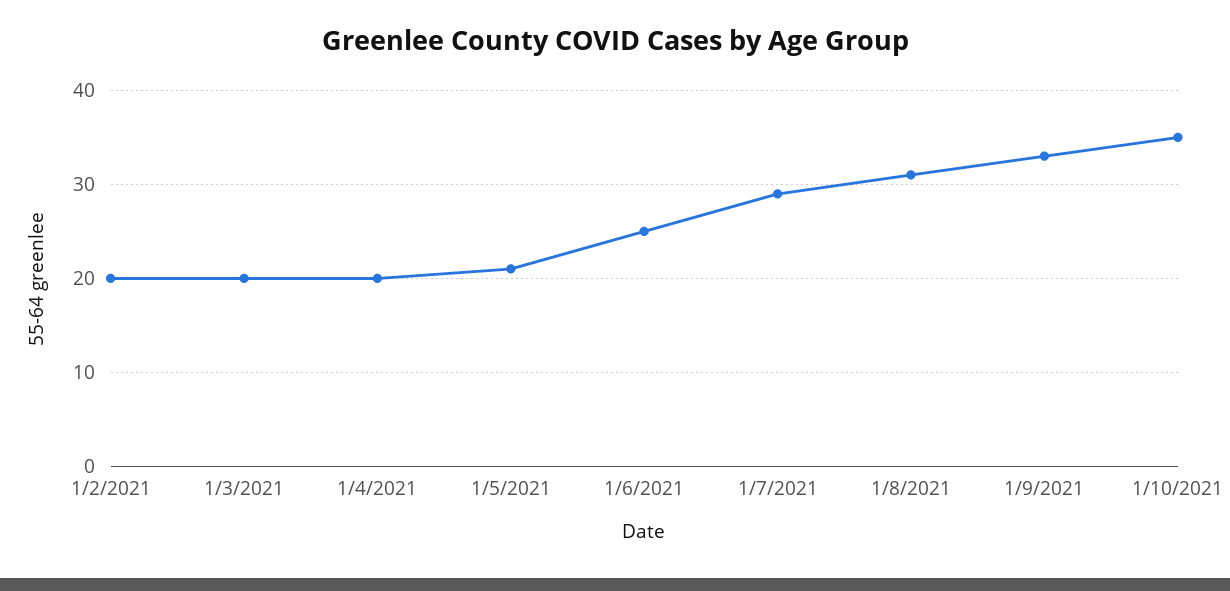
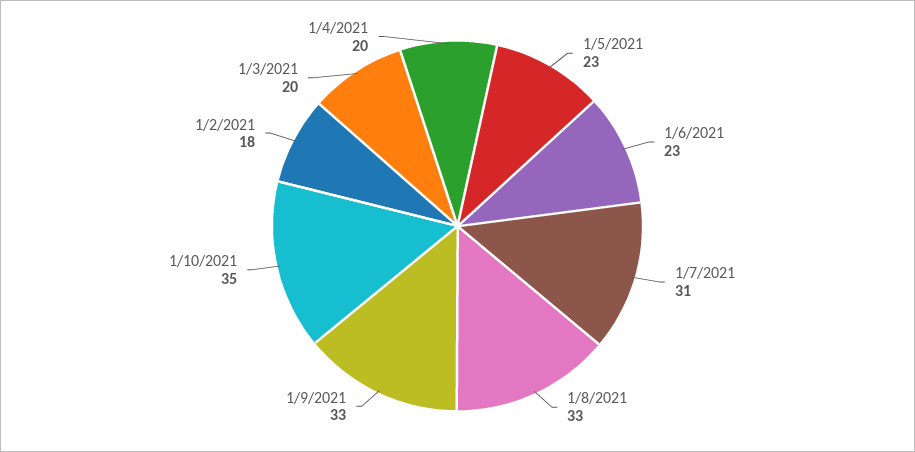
  {
-   "1/2/2021": 20,
+   "1/2/2021": 18,
    "1/3/2021": 20,
    "1/4/2021": 20,
-   "1/5/2021": 21,
+   "1/5/2021": 23,
-   "1/6/2021": 25,
+   "1/6/2021": 23,
-   "1/7/2021": 29,
+   "1/7/2021": 31,
-   "1/8/2021": 31,
+   "1/8/2021": 33,
    "1/9/2021": 33,
    "1/10/2021": 35
  }

